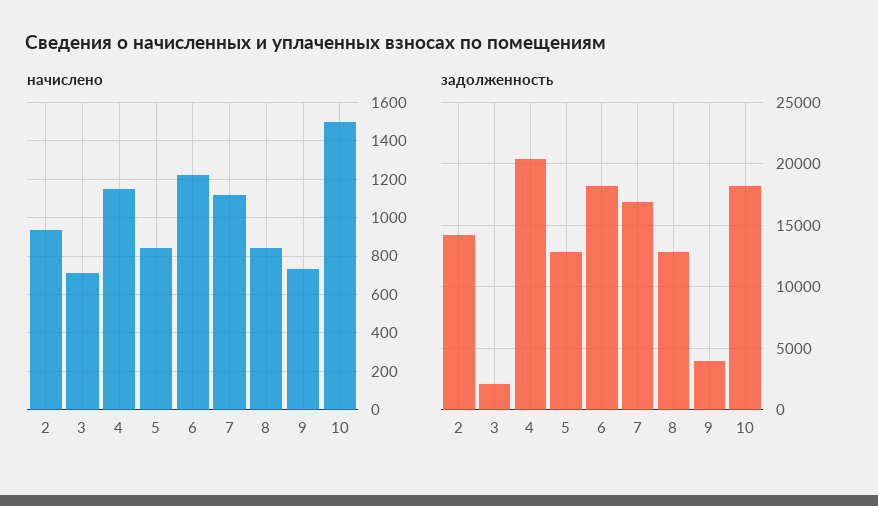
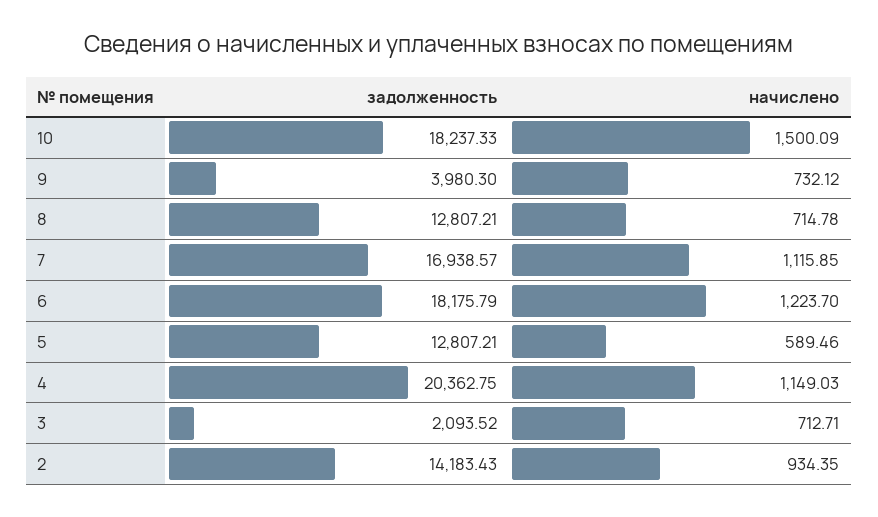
  {
    "начислено": {
      "2": 934.35,
      "3": 712.71,
      "4": 1149.03,
-     "5": 850,
+     "5": 589.46,
      "6": 1223.7,
      "7": 1115.85,
-     "8": 850,
+     "8": 714.78,
      "9": 732.12,
      "10": 1500.09
    },
    "задолженность": {
      "2": 14183.43,
      "3": 2093.52,
      "4": 20362.75,
      "5": 12807.21,
      "6": 18175.79,
      "7": 16938.57,
      "8": 12807.21,
      "9": 3980.3,
      "10": 18237.33
    }
  }

